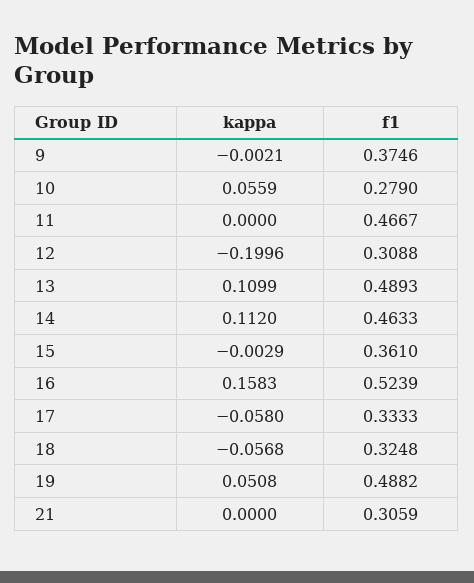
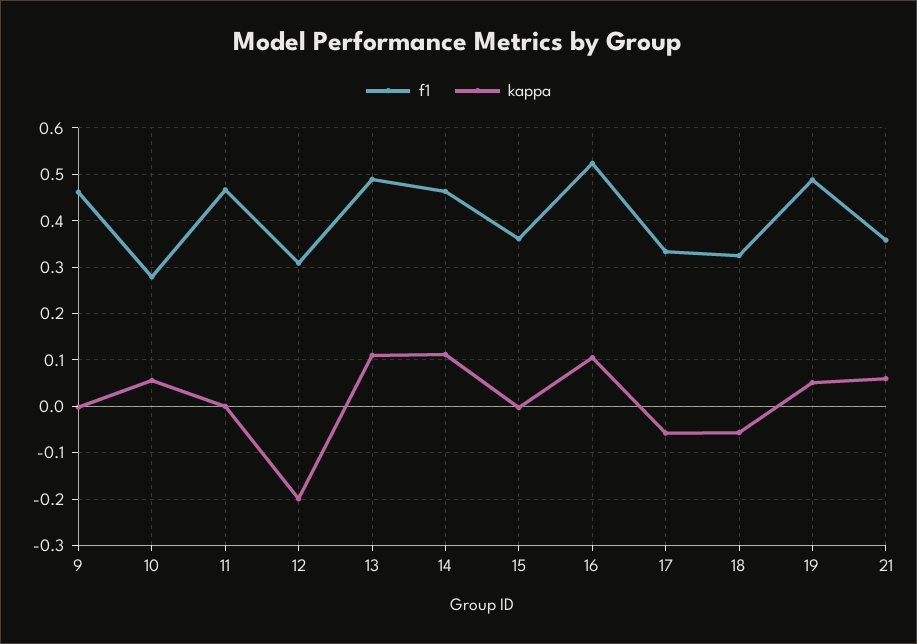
  {
    "kappa": {
      "9": -0.0021,
      "10": 0.0559,
      "11": 0,
      "12": -0.1996,
      "13": 0.1099,
      "14": 0.112,
      "15": -0.0029,
-     "16": 0.1583,
+     "16": 0.1,
      "17": -0.058,
      "18": -0.0568,
      "19": 0.0508,
-     "21": 0
+     "21": 0.06
    },
    "f1": {
-     "9": 0.3746,
+     "9": 0.46,
      "10": 0.279,
      "11": 0.4667,
      "12": 0.3088,
      "13": 0.4893,
      "14": 0.4633,
      "15": 0.361,
      "16": 0.5239,
      "17": 0.3333,
      "18": 0.3248,
      "19": 0.4882,
-     "21": 0.3059
+     "21": 0.36
    }
  }

